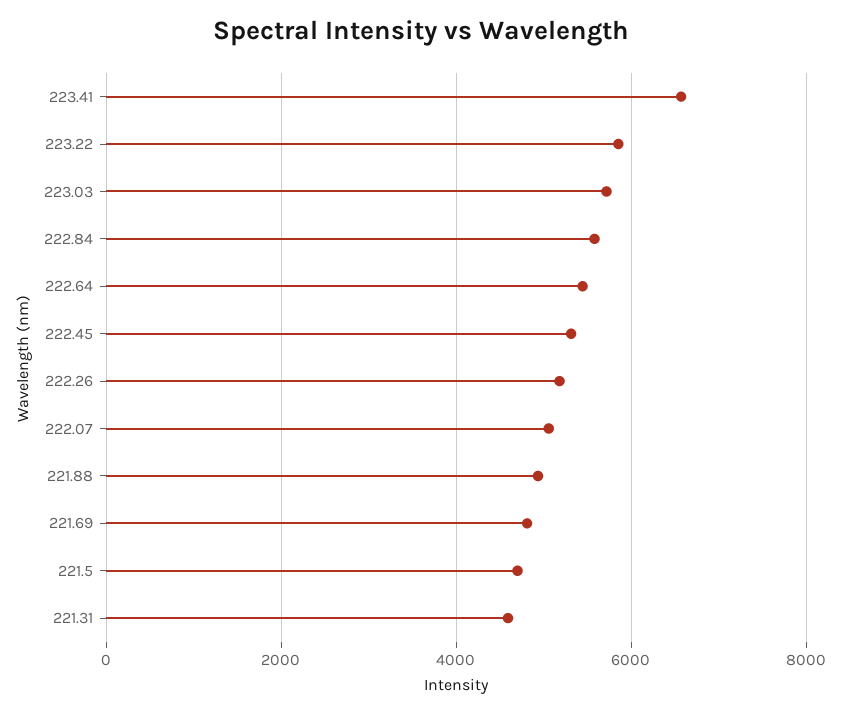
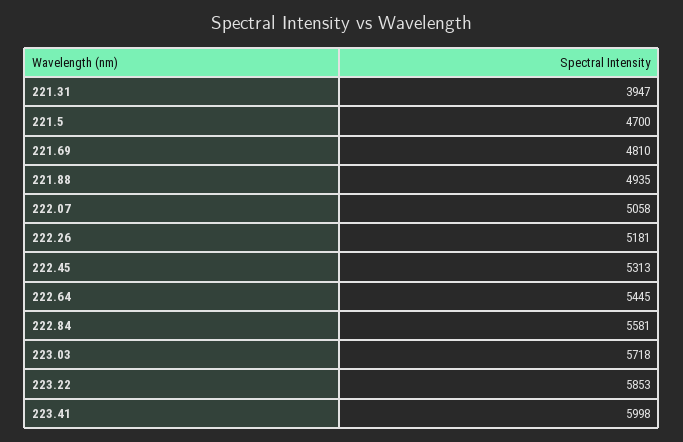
  {
-   "223.41": 6600,
+   "223.41": 5998,
    "223.22": 5853,
    "223.03": 5718,
    "222.84": 5581,
    "222.64": 5445,
    "222.45": 5313,
    "222.26": 5181,
    "222.07": 5058,
    "221.88": 4935,
    "221.69": 4810,
    "221.5": 4700,
-   "221.31": 4600
+   "221.31": 3947
  }

